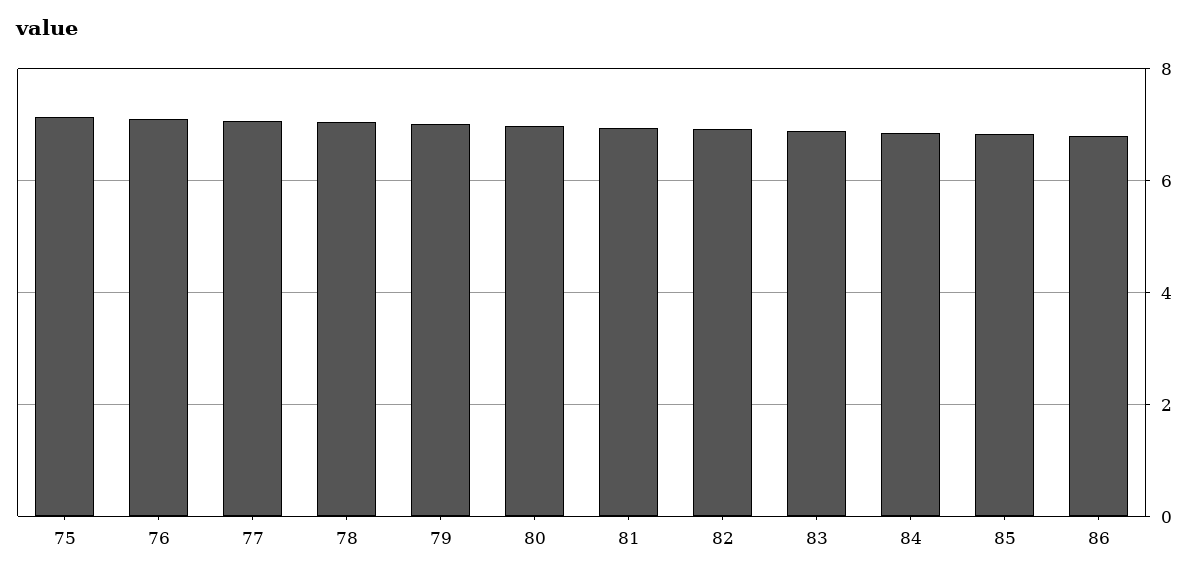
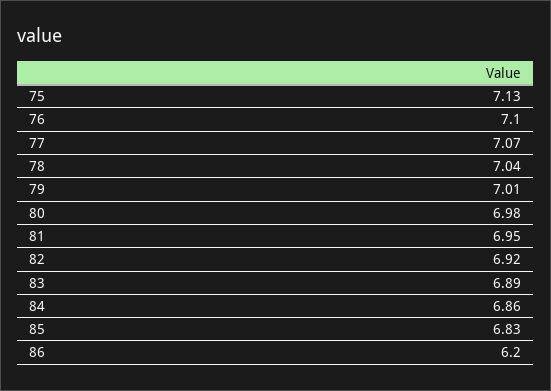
  {
    "75": 7.13,
    "76": 7.1,
    "77": 7.07,
    "78": 7.04,
    "79": 7.01,
    "80": 6.98,
    "81": 6.95,
    "82": 6.92,
    "83": 6.89,
    "84": 6.86,
    "85": 6.83,
-   "86": 6.8
+   "86": 6.2
  }

